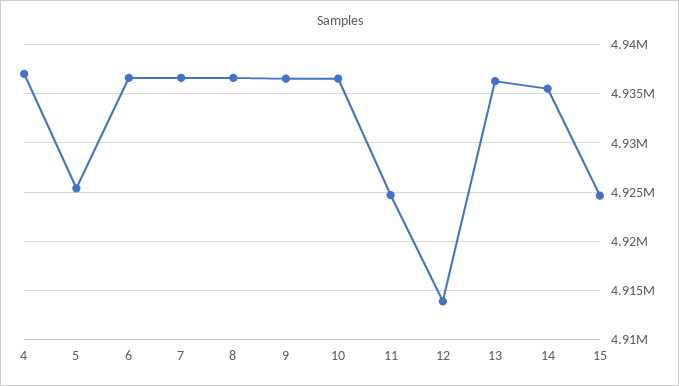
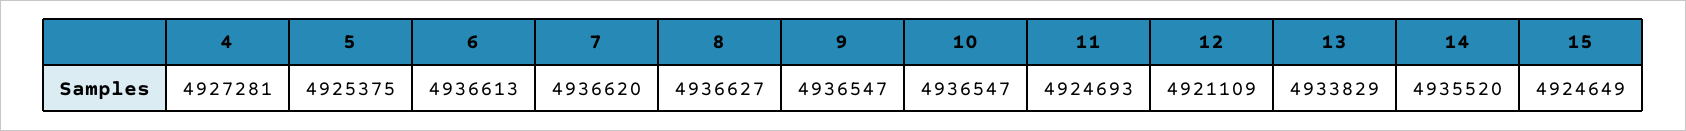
  {
-   "4": 4937000,
+   "4": 4927281,
    "5": 4925375,
    "6": 4936613,
    "7": 4936620,
    "8": 4936627,
    "9": 4936547,
    "10": 4936547,
    "11": 4924693,
-   "12": 4914000,
+   "12": 4921109,
-   "13": 4936000,
+   "13": 4933829,
    "14": 4935520,
    "15": 4924649
  }

